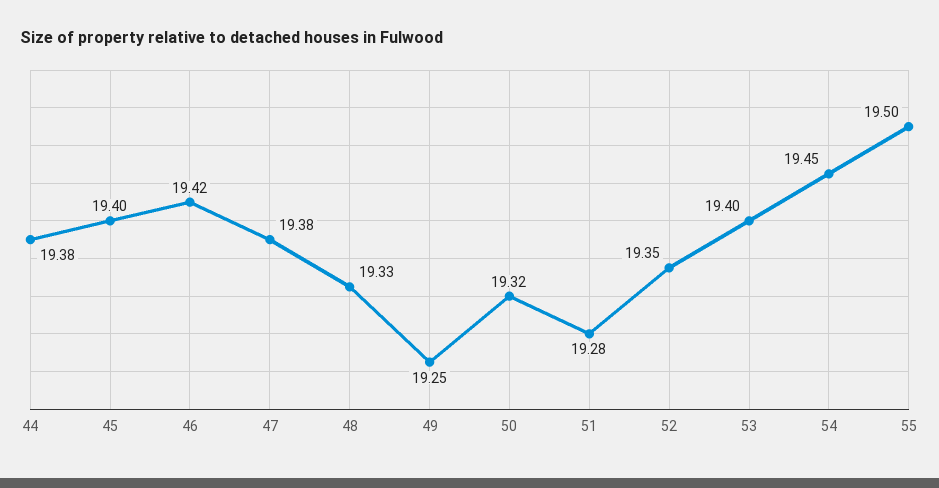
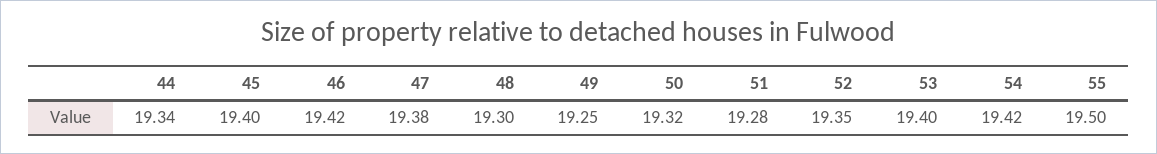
  {
-   "44": 19.38,
+   "44": 19.34,
    "45": 19.4,
    "46": 19.42,
    "47": 19.38,
-   "48": 19.33,
+   "48": 19.3,
    "49": 19.25,
    "50": 19.32,
    "51": 19.28,
    "52": 19.35,
    "53": 19.4,
-   "54": 19.45,
+   "54": 19.42,
    "55": 19.5
  }

